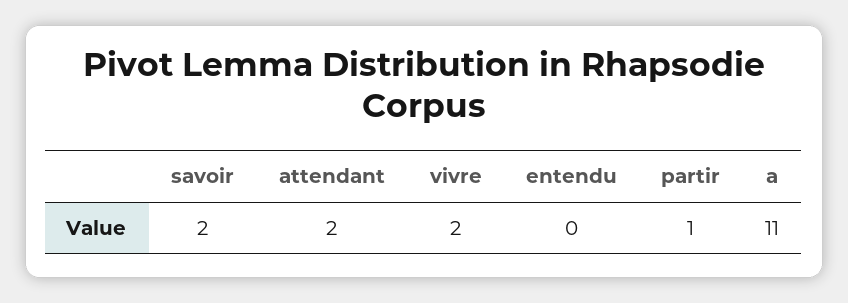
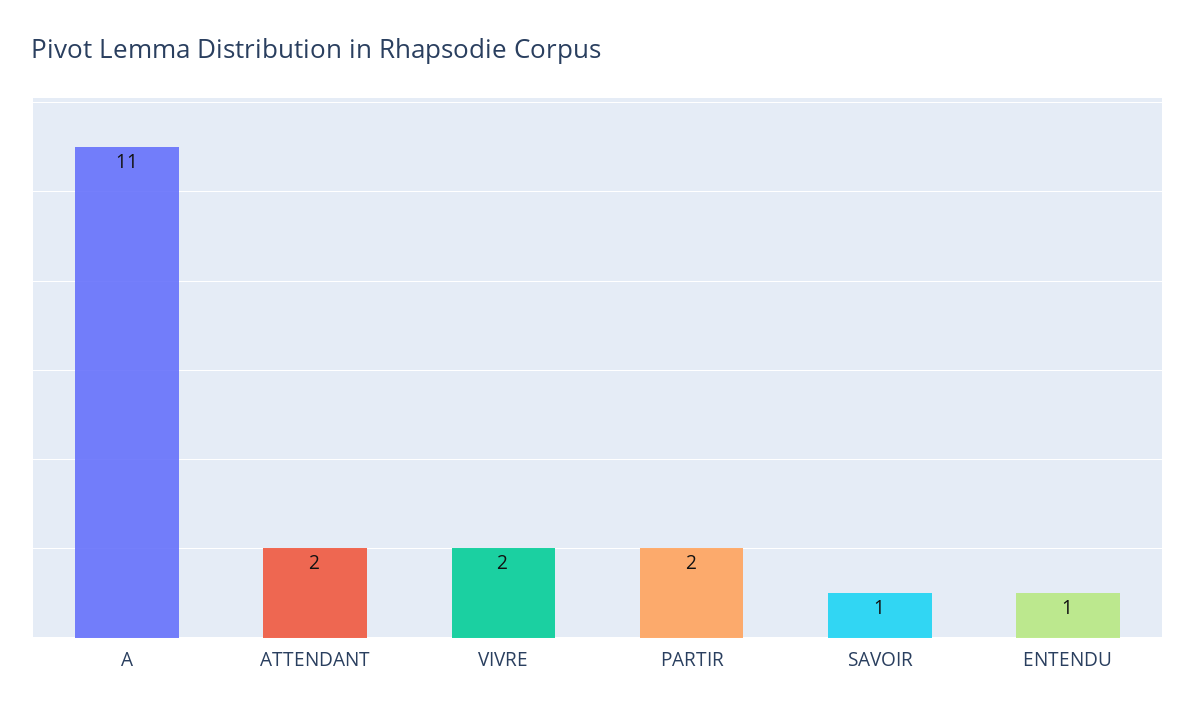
  {
-   "savoir": 2,
+   "savoir": 1,
    "attendant": 2,
    "vivre": 2,
-   "entendu": 0,
+   "entendu": 1,
-   "partir": 1,
+   "partir": 2,
    "a": 11
  }

